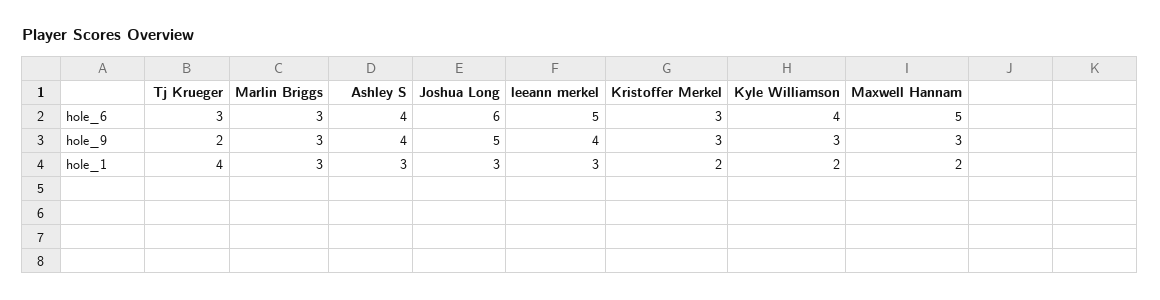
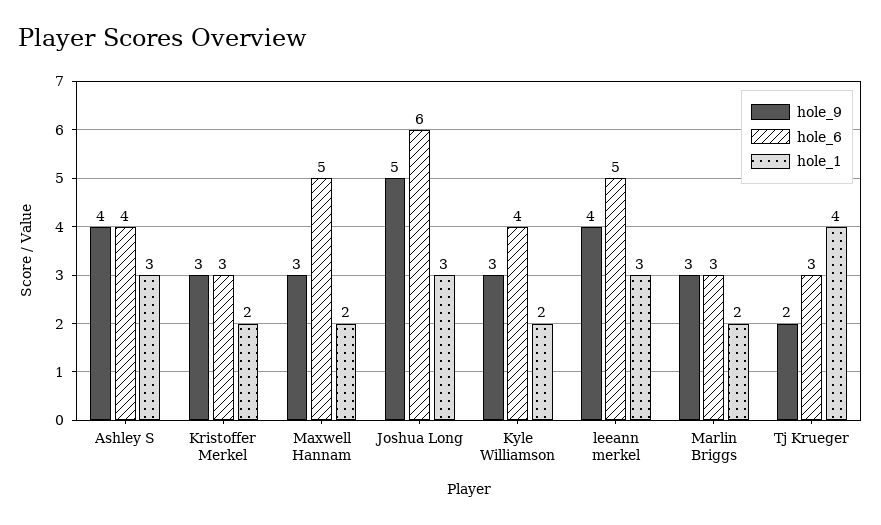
  {
    "hole_6": {
      "Tj Krueger": 3,
      "Marlin Briggs": 3,
      "Ashley S": 4,
      "Joshua Long": 6,
      "leeann merkel": 5,
      "Kristoffer Merkel": 3,
      "Kyle Williamson": 4,
      "Maxwell Hannam": 5
    },
    "hole_9": {
      "Tj Krueger": 2,
      "Marlin Briggs": 3,
      "Ashley S": 4,
      "Joshua Long": 5,
      "leeann merkel": 4,
      "Kristoffer Merkel": 3,
      "Kyle Williamson": 3,
      "Maxwell Hannam": 3
    },
    "hole_1": {
      "Tj Krueger": 4,
-     "Marlin Briggs": 3,
+     "Marlin Briggs": 2,
      "Ashley S": 3,
      "Joshua Long": 3,
      "leeann merkel": 3,
      "Kristoffer Merkel": 2,
      "Kyle Williamson": 2,
      "Maxwell Hannam": 2
    }
  }

